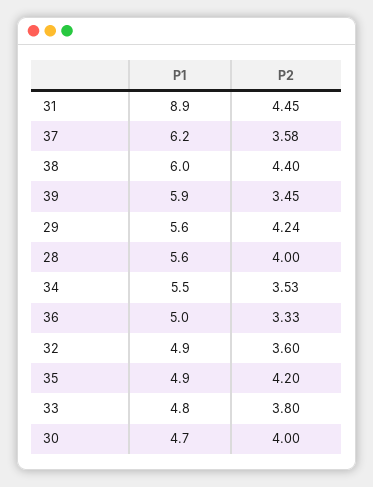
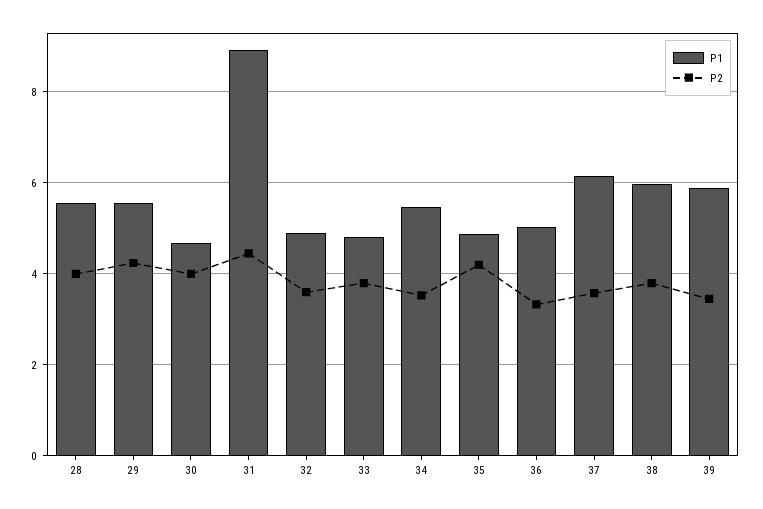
  {
    "P1": {
      "31": 8.9,
      "37": 6.2,
      "38": 6,
      "39": 5.9,
      "29": 5.6,
      "28": 5.6,
      "34": 5.5,
      "36": 5,
      "32": 4.9,
      "35": 4.9,
      "33": 4.8,
      "30": 4.7
    },
    "P2": {
      "31": 4.45,
      "37": 3.58,
-     "38": 4.4,
+     "38": 3.8,
      "39": 3.45,
      "29": 4.24,
      "28": 4,
      "34": 3.53,
      "36": 3.33,
      "32": 3.6,
      "35": 4.2,
      "33": 3.8,
      "30": 4
    }
  }

